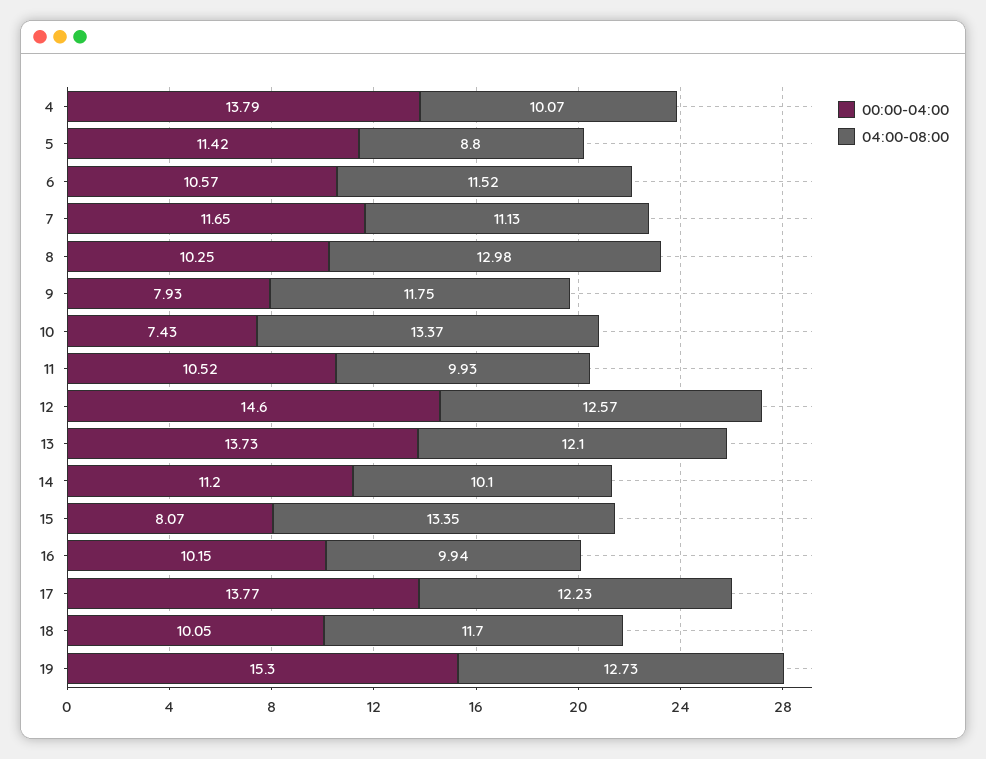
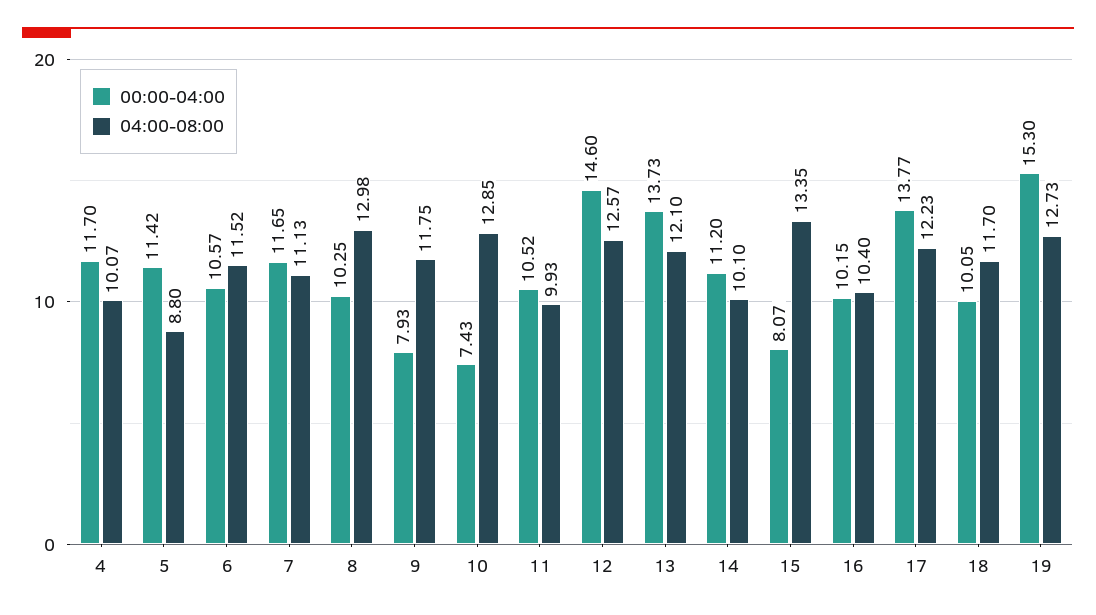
  {
    "00:00-04:00": {
-     "4": 13.79,
+     "4": 11.7,
      "5": 11.42,
      "6": 10.57,
      "7": 11.65,
      "8": 10.25,
      "9": 7.93,
      "10": 7.43,
      "11": 10.52,
      "12": 14.6,
      "13": 13.73,
      "14": 11.2,
      "15": 8.07,
      "16": 10.15,
      "17": 13.77,
      "18": 10.05,
      "19": 15.3
    },
    "04:00-08:00": {
      "4": 10.07,
      "5": 8.8,
      "6": 11.52,
      "7": 11.13,
      "8": 12.98,
      "9": 11.75,
-     "10": 13.37,
+     "10": 12.85,
      "11": 9.93,
      "12": 12.57,
      "13": 12.1,
      "14": 10.1,
      "15": 13.35,
-     "16": 9.94,
+     "16": 10.4,
      "17": 12.23,
      "18": 11.7,
      "19": 12.73
    }
  }

